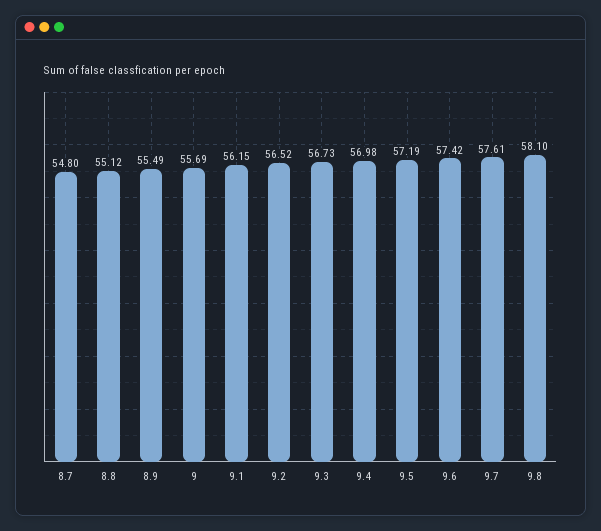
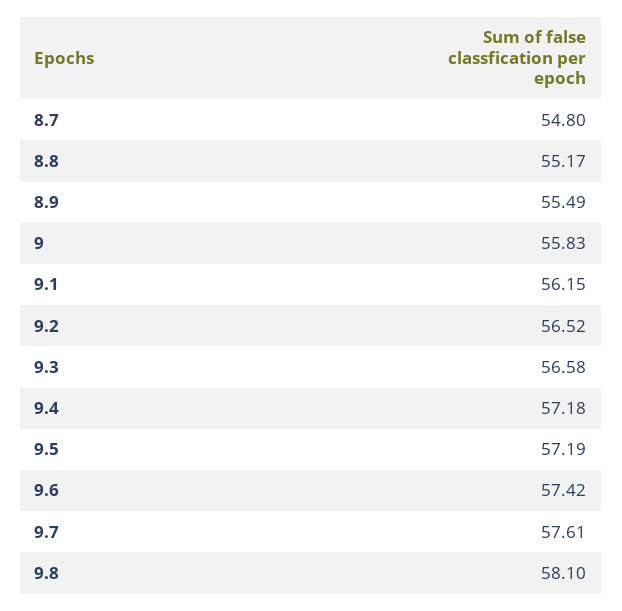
  {
    "8.7": 54.8,
-   "8.8": 55.12,
+   "8.8": 55.17,
    "8.9": 55.49,
-   "9": 55.69,
+   "9": 55.83,
    "9.1": 56.15,
    "9.2": 56.52,
-   "9.3": 56.73,
+   "9.3": 56.58,
-   "9.4": 56.98,
+   "9.4": 57.18,
    "9.5": 57.19,
    "9.6": 57.42,
    "9.7": 57.61,
    "9.8": 58.1
  }

